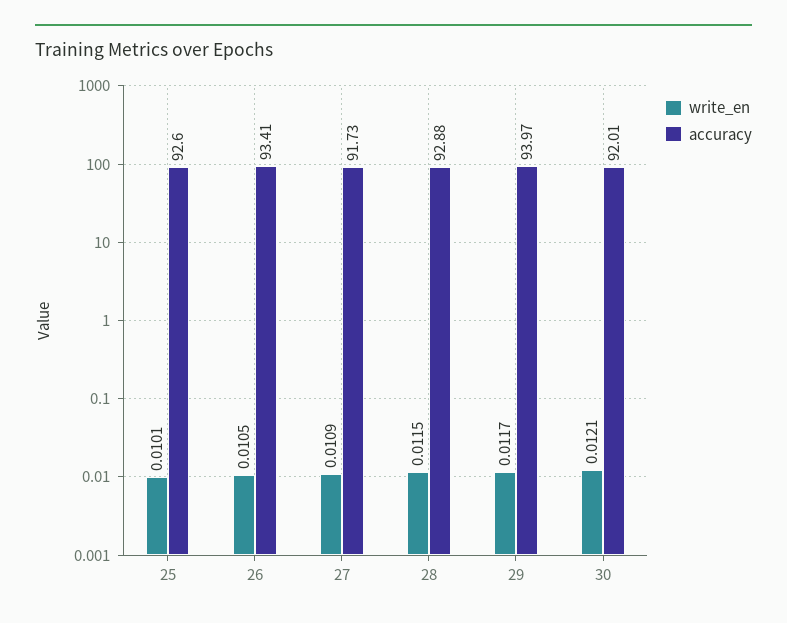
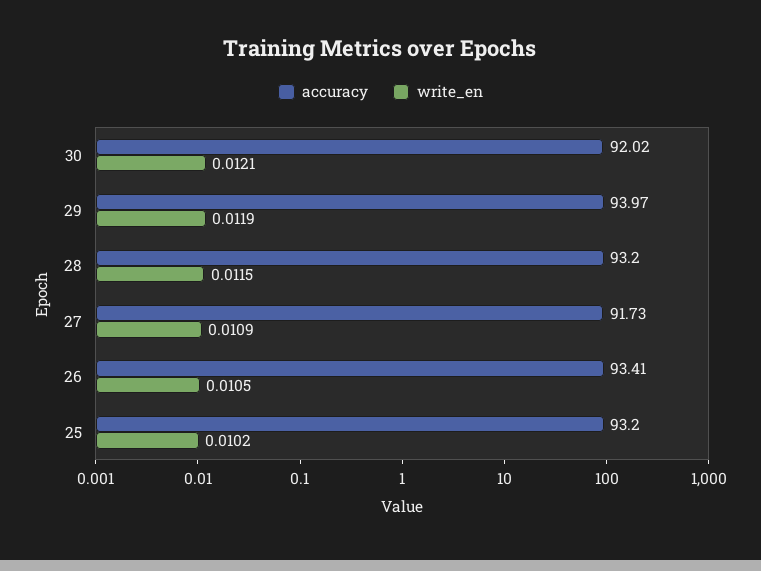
  {
    "write_en": {
-     "25": 0.0101,
+     "25": 0.0102,
      "26": 0.0105,
      "27": 0.0109,
      "28": 0.0115,
-     "29": 0.0117,
+     "29": 0.0119,
      "30": 0.0121
    },
    "accuracy": {
-     "25": 92.6,
+     "25": 93.2,
      "26": 93.41,
      "27": 91.73,
-     "28": 92.88,
+     "28": 93.2,
      "29": 93.97,
-     "30": 92.01
+     "30": 92.02
    }
  }

